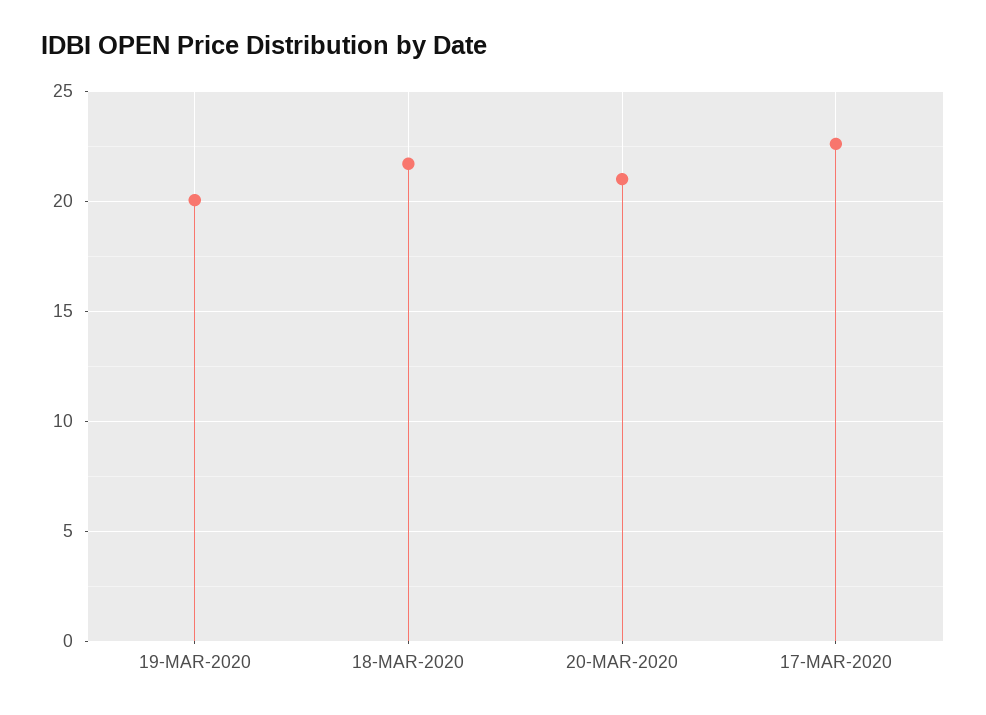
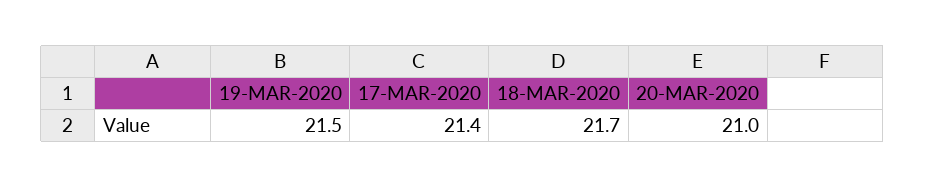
  {
-   "19-MAR-2020": 20,
+   "19-MAR-2020": 21.5,
    "18-MAR-2020": 21.7,
    "20-MAR-2020": 21,
-   "17-MAR-2020": 22.5
+   "17-MAR-2020": 21.4
  }

